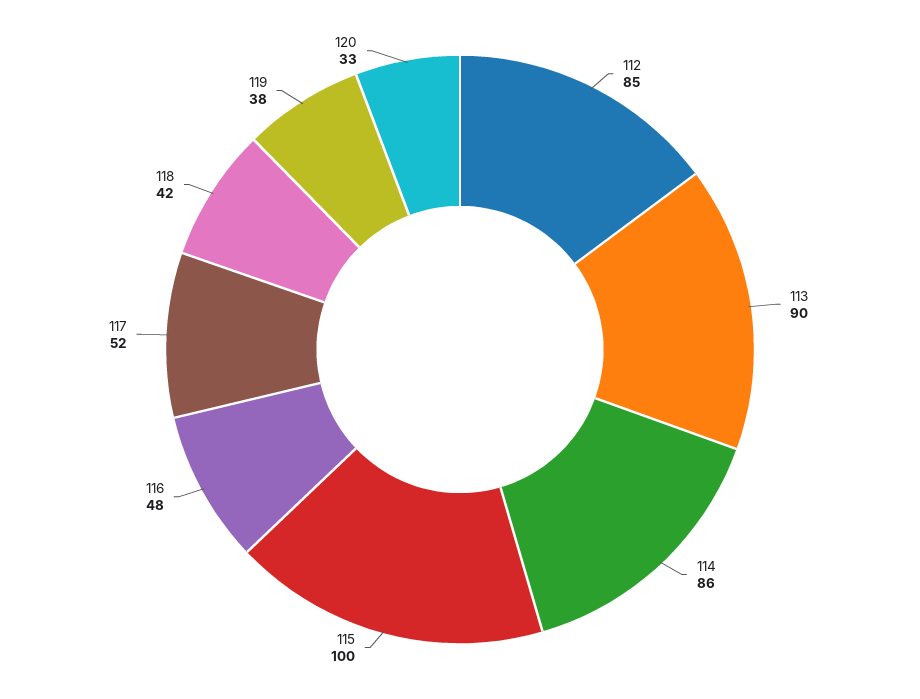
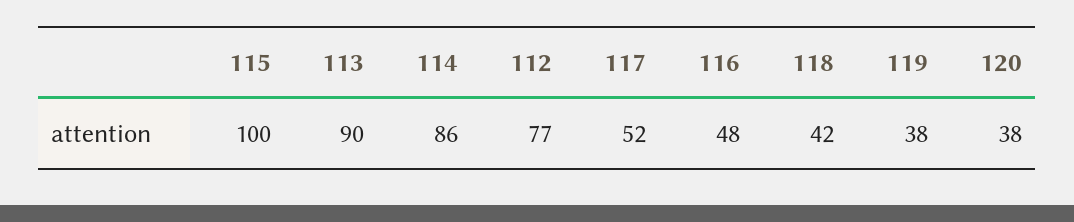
  {
-   "112": 85,
+   "112": 77,
    "113": 90,
    "114": 86,
    "115": 100,
    "116": 48,
    "117": 52,
    "118": 42,
    "119": 38,
-   "120": 33
+   "120": 38
  }

